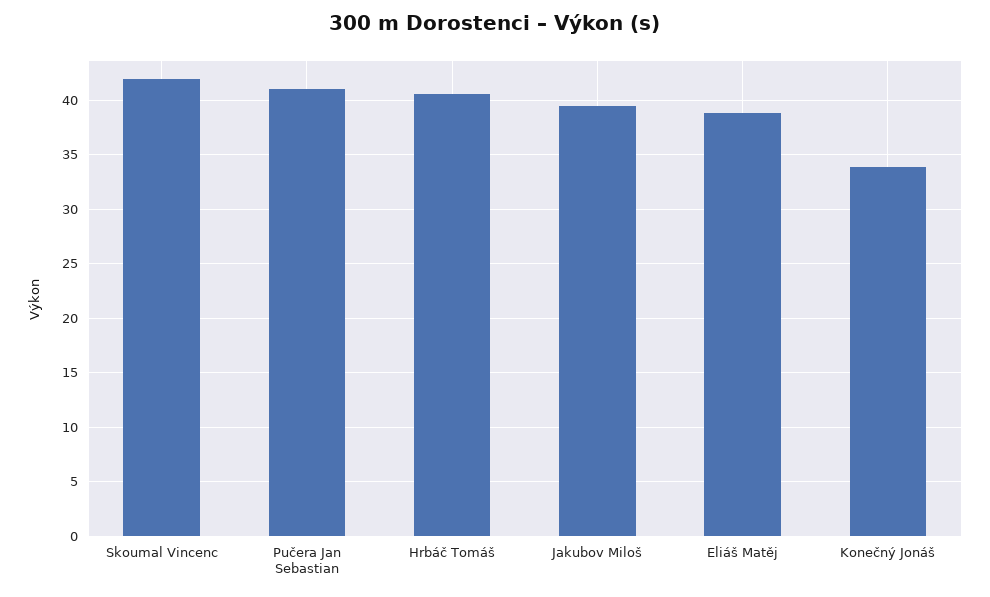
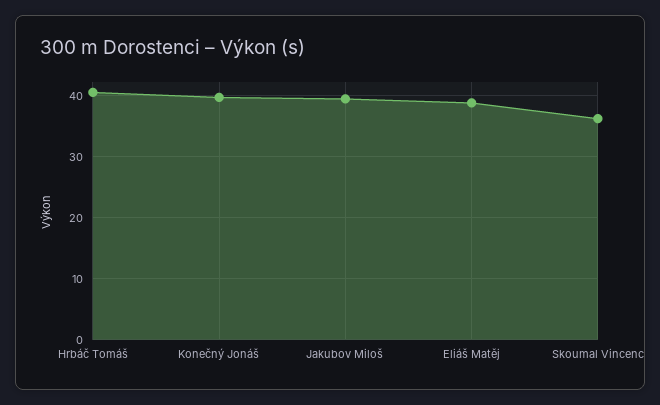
  {
-   "Skoumal Vincenc": 42,
+   "Skoumal Vincenc": 36,
-   "Pučera Jan Sebastian": 41,
    "Hrbáč Tomáš": 41,
    "Jakubov Miloš": 40,
    "Eliáš Matěj": 39,
-   "Konečný Jonáš": 34
+   "Konečný Jonáš": 40
  }

